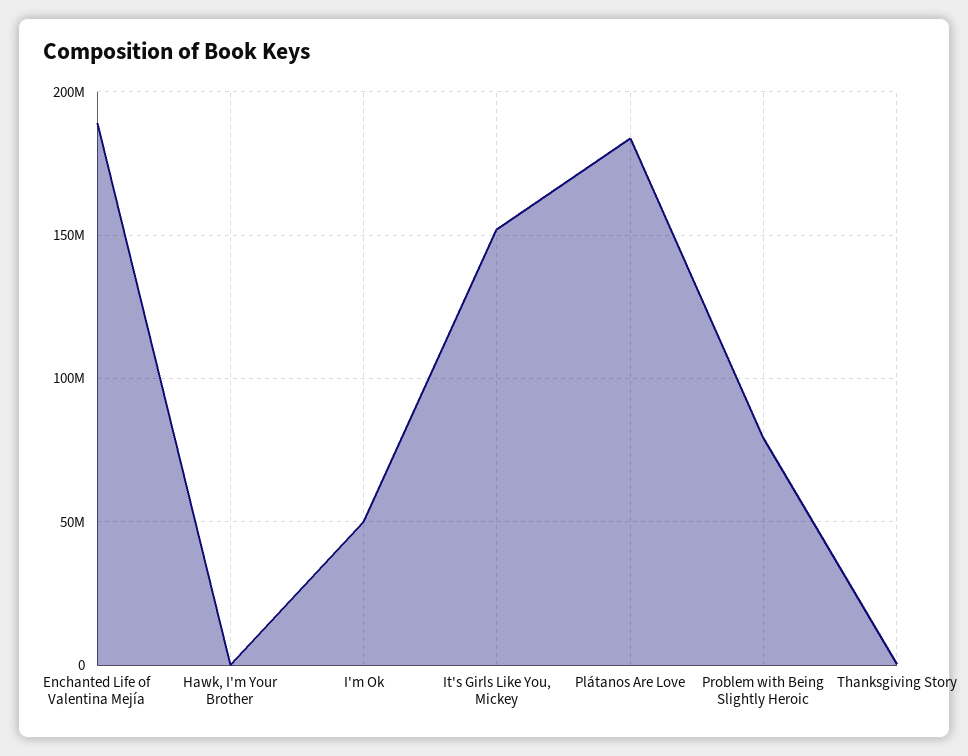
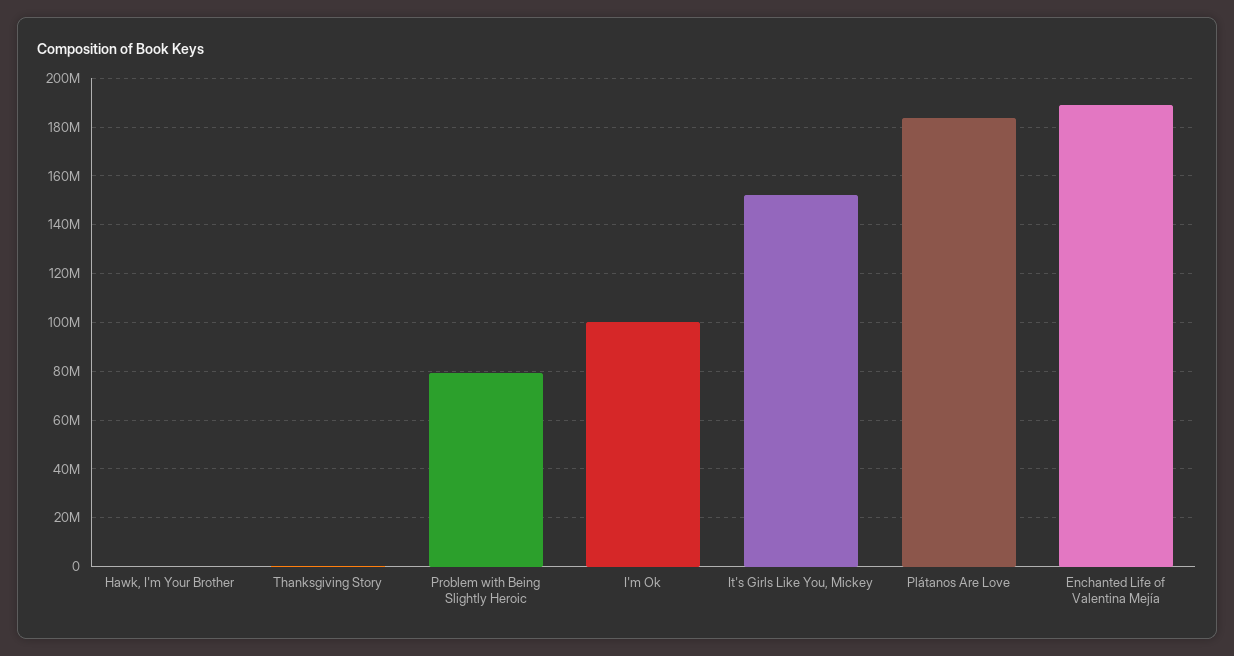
  {
    "Enchanted Life of Valentina Mejía": 190000000,
    "Hawk, I'm Your Brother": 0,
-   "I'm Ok": 50000000,
+   "I'm Ok": 100000000,
    "It's Girls Like You, Mickey": 152500000,
    "Plátanos Are Love": 185000000,
    "Problem with Being Slightly Heroic": 80000000,
    "Thanksgiving Story": 0
  }

